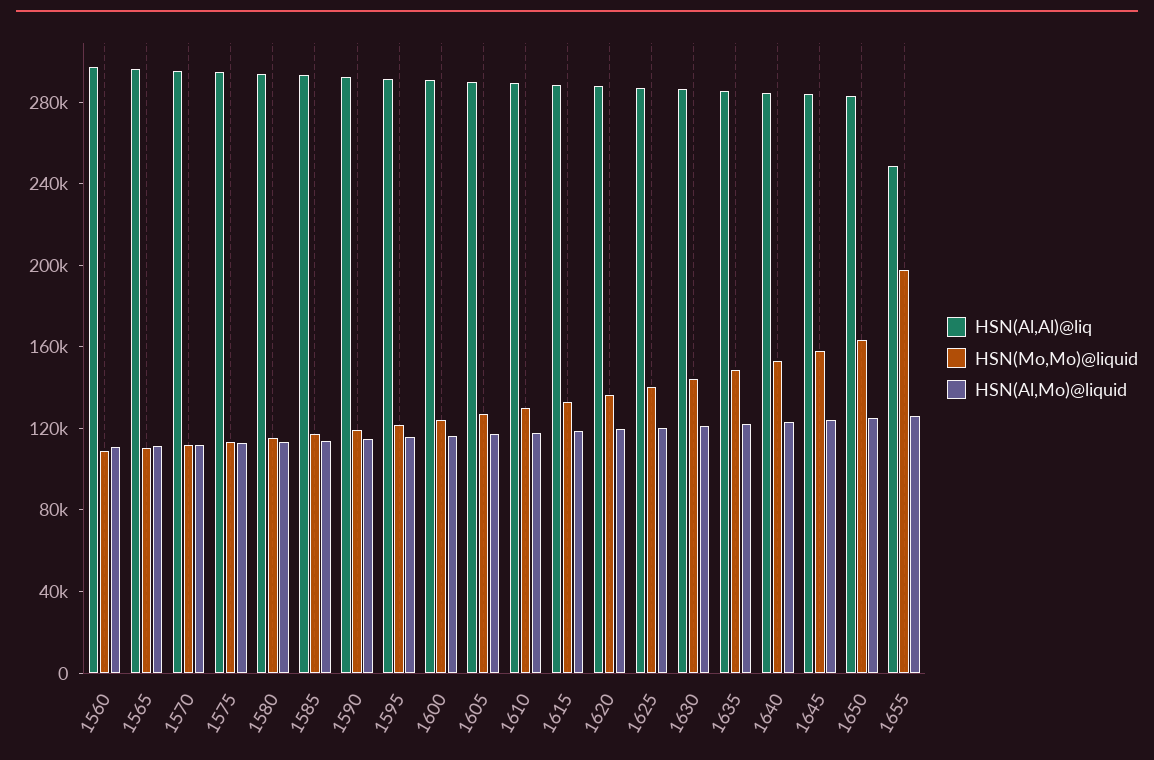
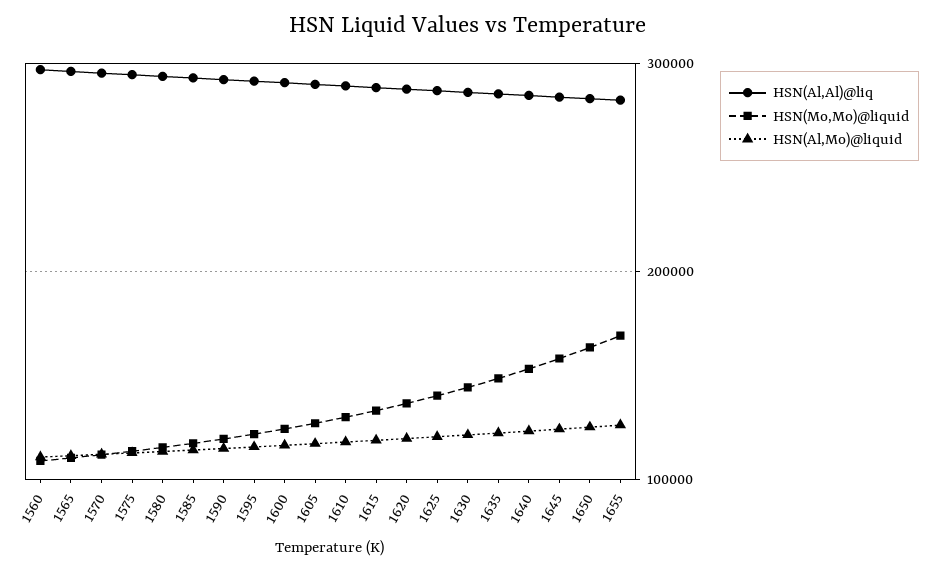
  {
    "HSN(Al,Al)@liq": {
      "1560": 300000,
      "1565": 300000,
      "1570": 300000,
      "1575": 290000,
      "1580": 290000,
      "1585": 290000,
      "1590": 290000,
      "1595": 290000,
      "1600": 290000,
      "1605": 290000,
      "1610": 290000,
      "1615": 290000,
      "1620": 290000,
      "1625": 290000,
      "1630": 290000,
      "1635": 290000,
      "1640": 280000,
      "1645": 280000,
      "1650": 280000,
-     "1655": 250000
+     "1655": 280000
    },
    "HSN(Mo,Mo)@liquid": {
      "1560": 110000,
      "1565": 110000,
      "1570": 110000,
      "1575": 110000,
      "1580": 120000,
      "1585": 120000,
      "1590": 120000,
      "1595": 120000,
      "1600": 120000,
      "1605": 130000,
      "1610": 130000,
      "1615": 130000,
      "1620": 140000,
      "1625": 140000,
      "1630": 140000,
      "1635": 150000,
      "1640": 150000,
      "1645": 160000,
      "1650": 160000,
-     "1655": 200000
+     "1655": 170000
    },
    "HSN(Al,Mo)@liquid": {
      "1560": 110000,
      "1565": 110000,
      "1570": 110000,
      "1575": 110000,
      "1580": 110000,
      "1585": 110000,
      "1590": 110000,
      "1595": 120000,
      "1600": 120000,
      "1605": 120000,
      "1610": 120000,
      "1615": 120000,
      "1620": 120000,
      "1625": 120000,
      "1630": 120000,
      "1635": 120000,
      "1640": 120000,
      "1645": 120000,
      "1650": 130000,
      "1655": 130000
    }
  }

